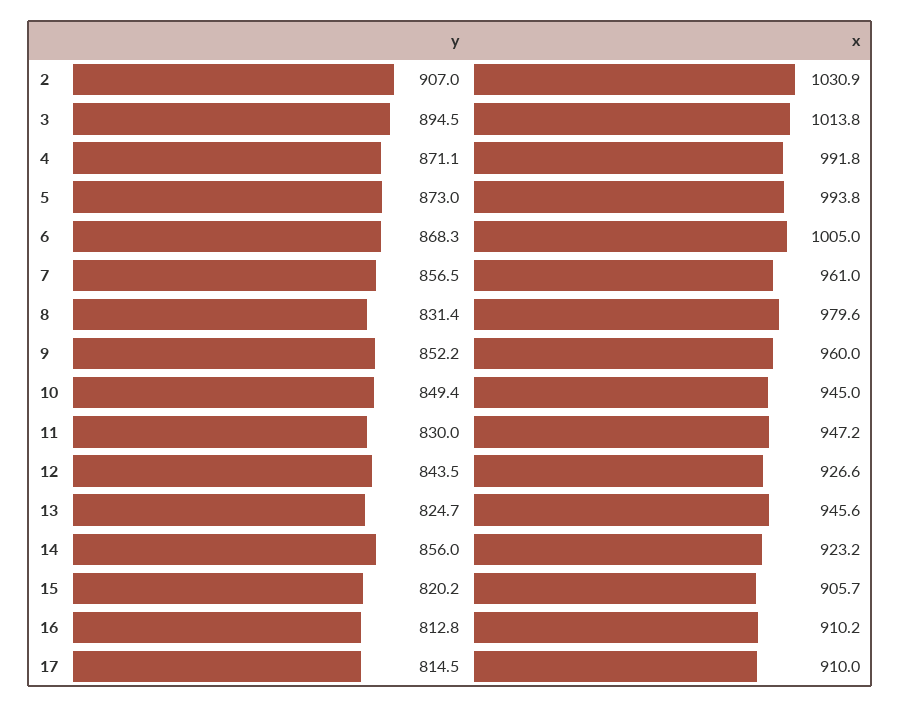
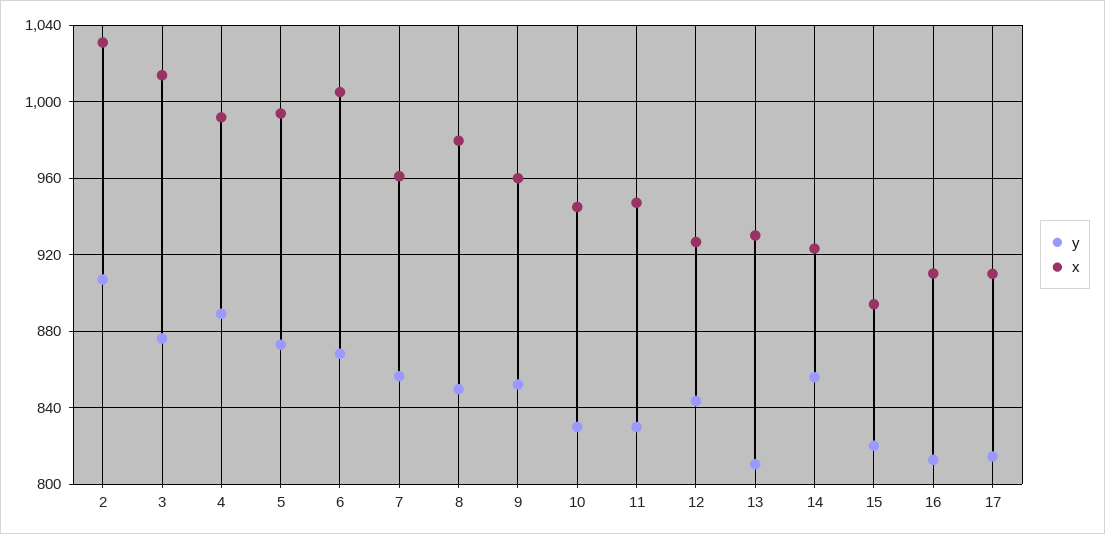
  {
    "y": {
      "2": 907,
-     "3": 894.5,
+     "3": 875,
-     "4": 871.1,
+     "4": 890,
      "5": 873,
      "6": 868.3,
      "7": 856.5,
-     "8": 831.4,
+     "8": 850,
      "9": 852.2,
-     "10": 849.4,
+     "10": 830,
      "11": 830,
      "12": 843.5,
-     "13": 824.7,
+     "13": 810,
      "14": 856,
      "15": 820.2,
      "16": 812.8,
      "17": 814.5
    },
    "x": {
      "2": 1030.9,
      "3": 1013.8,
      "4": 991.8,
      "5": 993.8,
      "6": 1005,
      "7": 961,
      "8": 979.6,
      "9": 960,
      "10": 945,
      "11": 947.2,
      "12": 926.6,
-     "13": 945.6,
+     "13": 930,
      "14": 923.2,
-     "15": 905.7,
+     "15": 895,
      "16": 910.2,
      "17": 910
    }
  }

